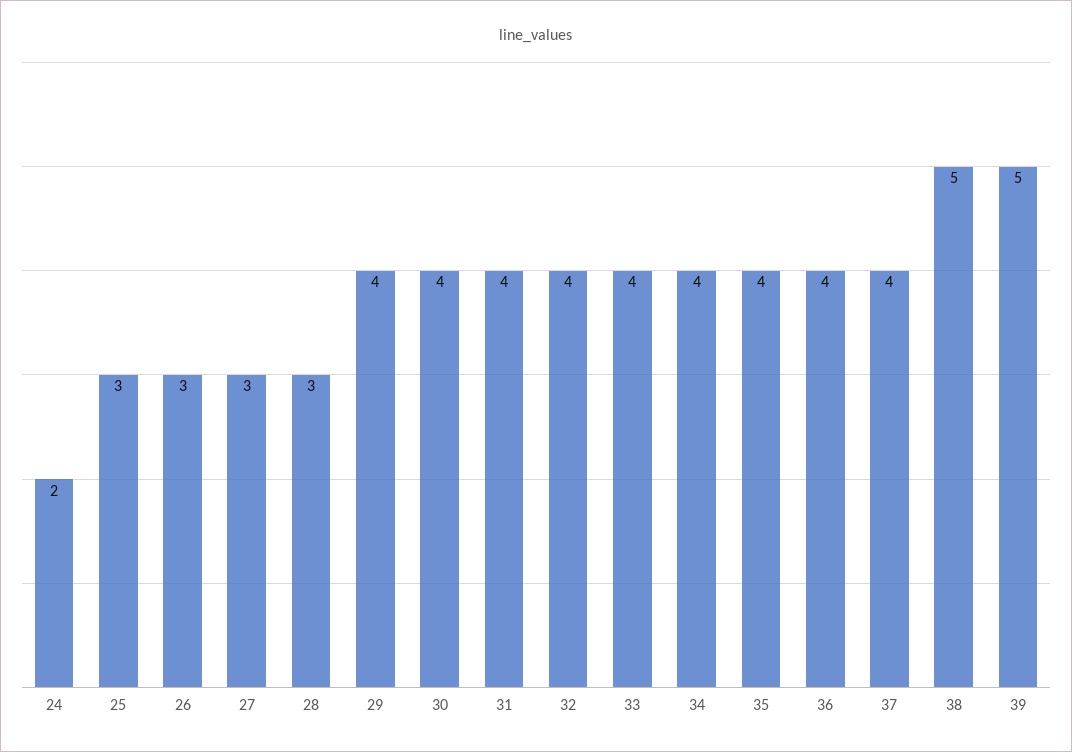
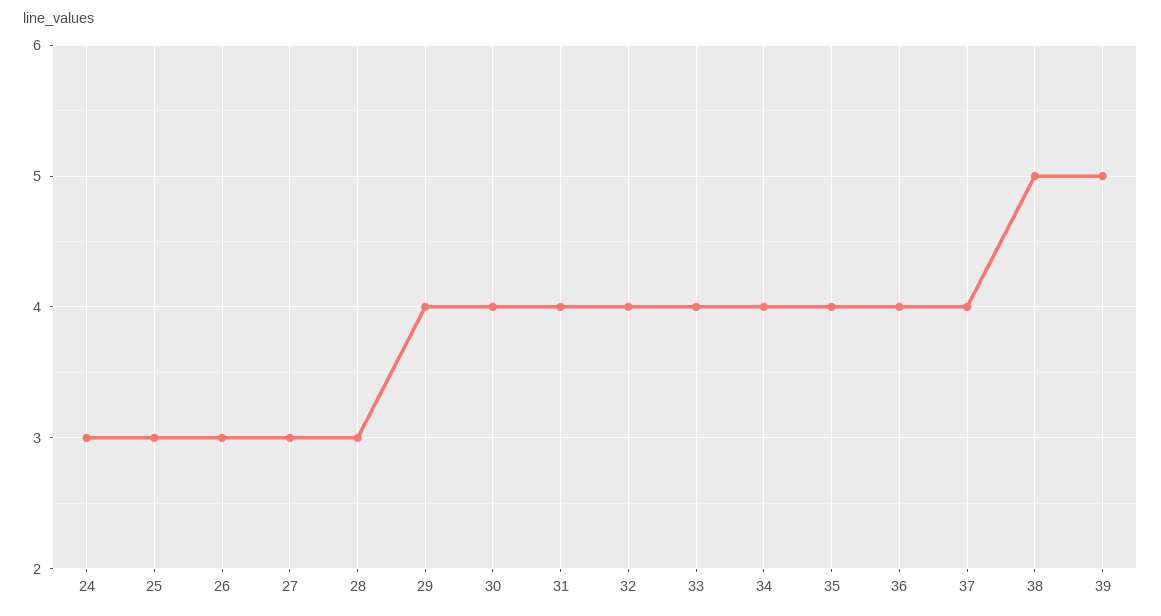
  {
-   "24": 2,
+   "24": 3,
    "25": 3,
    "26": 3,
    "27": 3,
    "28": 3,
    "29": 4,
    "30": 4,
    "31": 4,
    "32": 4,
    "33": 4,
    "34": 4,
    "35": 4,
    "36": 4,
    "37": 4,
    "38": 5,
    "39": 5
  }

